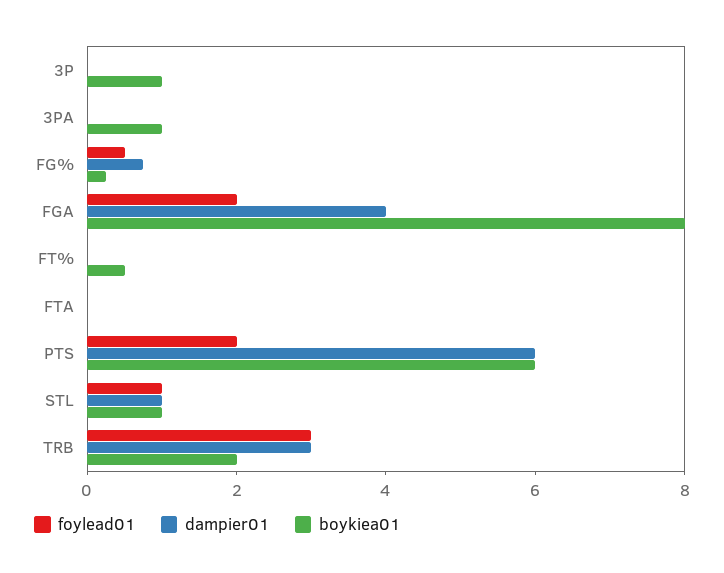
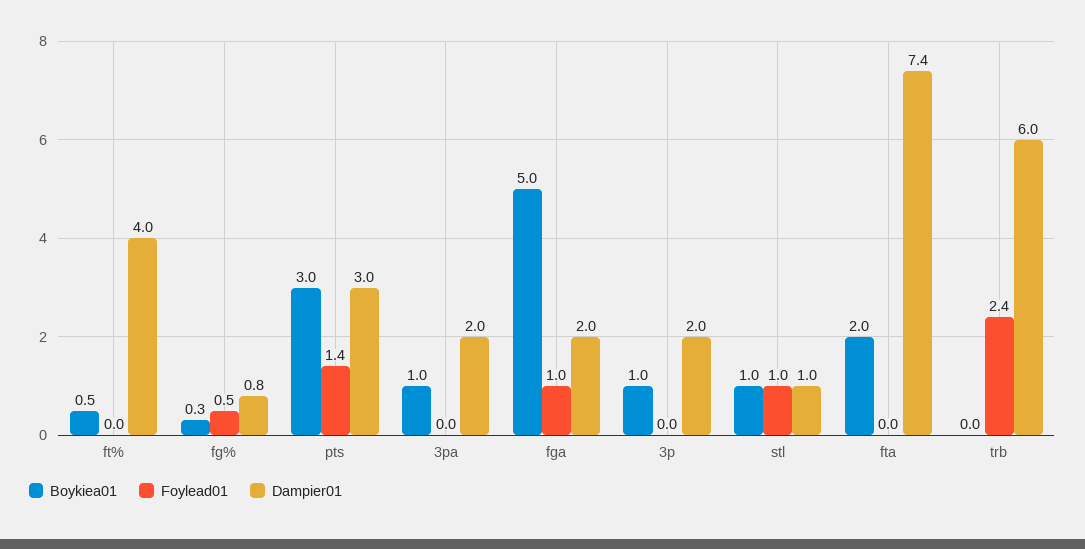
  {
    "foylead01": {
      "3P": 0,
      "3PA": 0,
      "FG%": 0.5,
-     "FGA": 2,
+     "FGA": 1,
      "FT%": 0,
      "FTA": 0,
-     "PTS": 2,
+     "PTS": 1.4,
      "STL": 1,
-     "TRB": 3
+     "TRB": 2.4
    },
    "dampier01": {
-     "3P": 0,
+     "3P": 2,
-     "3PA": 0,
+     "3PA": 2,
      "FG%": 0.8,
-     "FGA": 4,
+     "FGA": 2,
-     "FT%": 0,
+     "FT%": 4,
-     "FTA": 0,
+     "FTA": 7.4,
-     "PTS": 6,
+     "PTS": 3,
      "STL": 1,
-     "TRB": 3
+     "TRB": 6
    },
    "boykiea01": {
      "3P": 1,
      "3PA": 1,
      "FG%": 0.3,
-     "FGA": 8,
+     "FGA": 5,
      "FT%": 0.5,
-     "FTA": 0,
+     "FTA": 2,
-     "PTS": 6,
+     "PTS": 3,
      "STL": 1,
-     "TRB": 2
+     "TRB": 0
    }
  }

